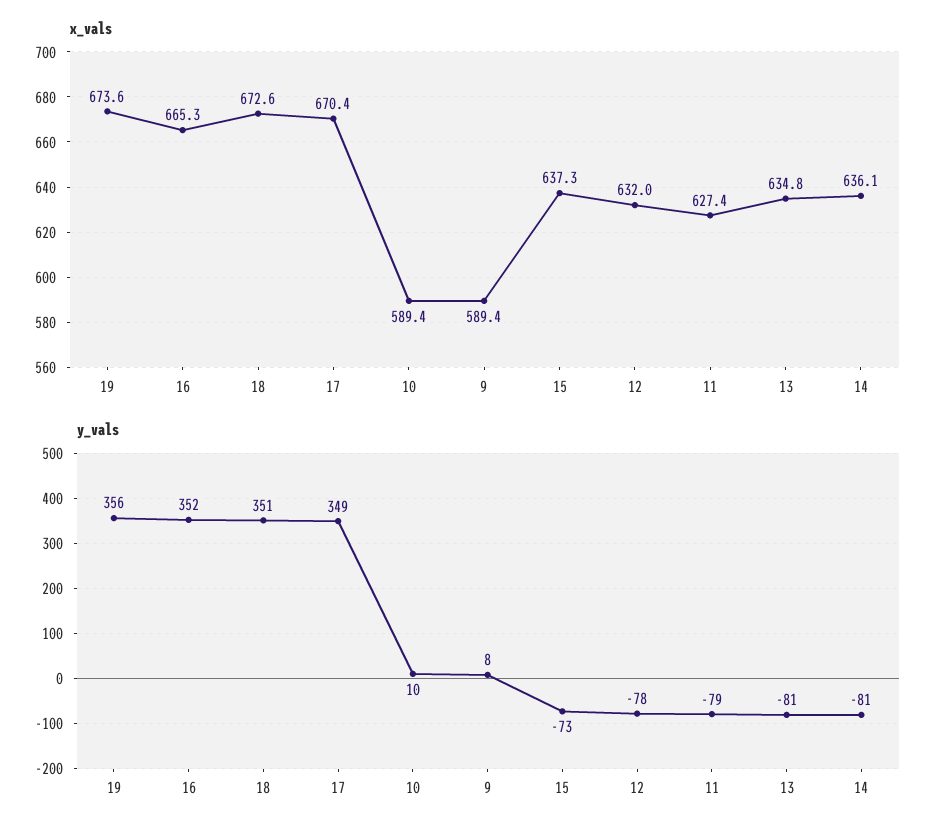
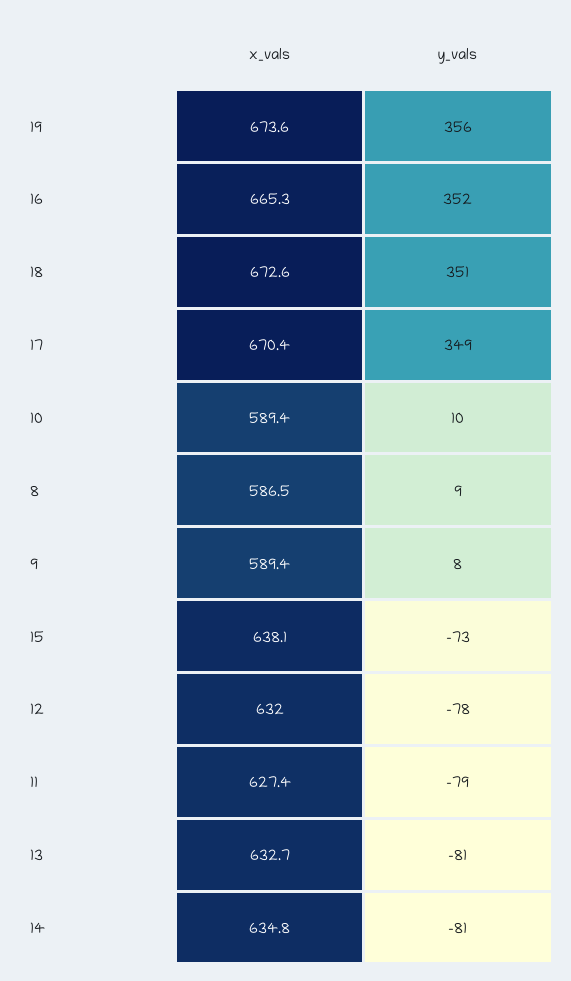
  {
    "x_vals": {
      "19": 673.6,
      "16": 665.3,
      "18": 672.6,
      "17": 670.4,
      "10": 589.4,
      "9": 589.4,
-     "15": 637.3,
+     "15": 638.1,
      "12": 632,
      "11": 627.4,
-     "13": 634.8,
+     "13": 632.7,
-     "14": 636.1
+     "14": 634.8,
+     "8": 586.5
    },
    "y_vals": {
      "19": 356,
      "16": 352,
      "18": 351,
      "17": 349,
      "10": 10,
      "9": 8,
      "15": -73,
      "12": -78,
      "11": -79,
      "13": -81,
-     "14": -81
+     "14": -81,
+     "8": 9
    }
  }

